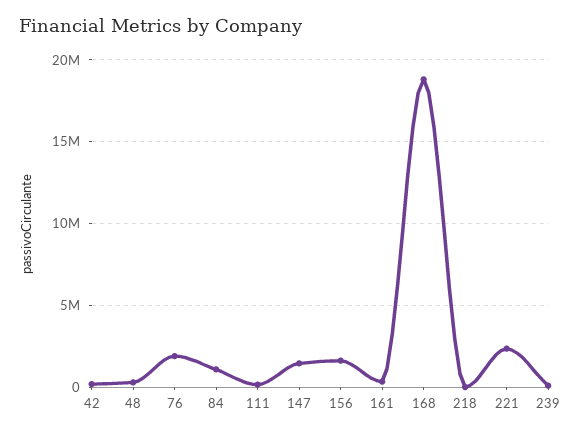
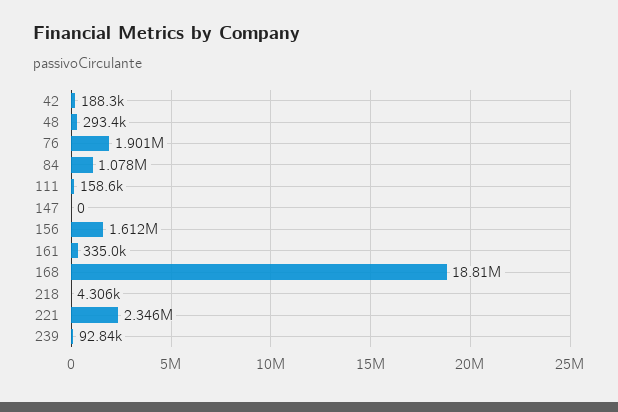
  {
    "42": 188300,
    "48": 293400,
    "76": 1901000,
    "84": 1078000,
    "111": 158600,
-   "147": 1500000,
+   "147": 0,
    "156": 1612000,
    "161": 335000,
    "168": 18810000,
    "218": 4306,
    "221": 2346000,
    "239": 92840
  }

